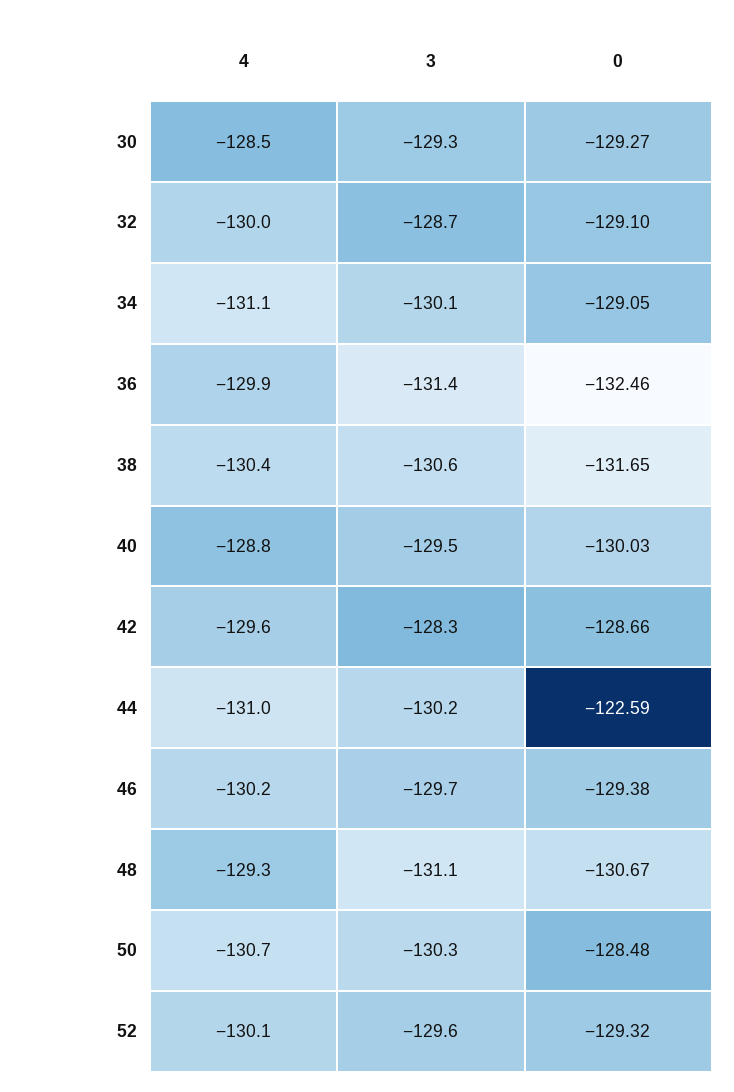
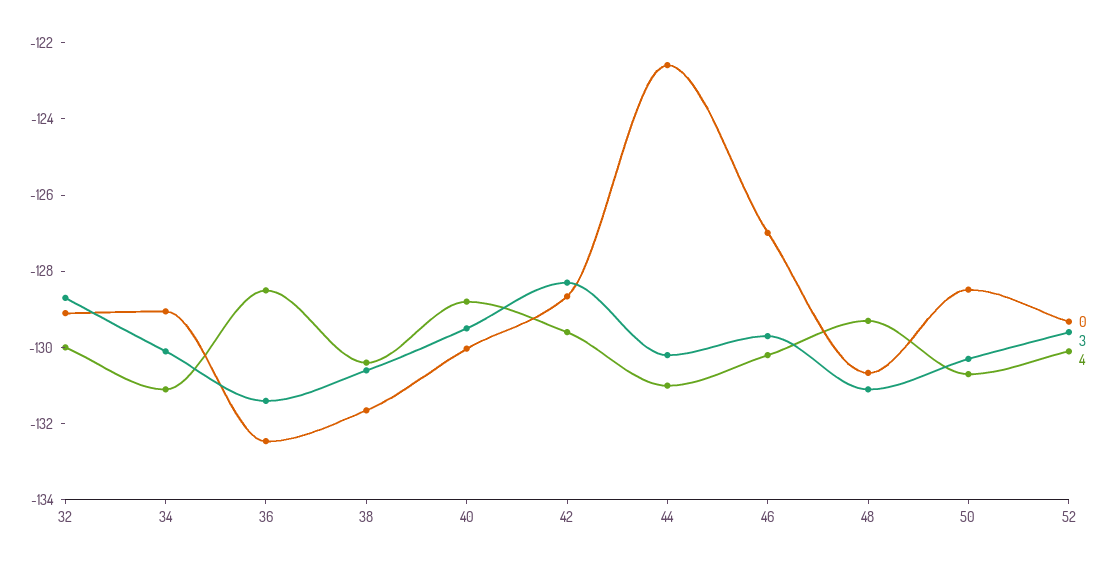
  {
    "4": {
-     "30": -128.5,
      "32": -130,
      "34": -131.1,
-     "36": -129.9,
+     "36": -128.5,
      "38": -130.4,
      "40": -128.8,
      "42": -129.6,
      "44": -131,
      "46": -130.2,
      "48": -129.3,
      "50": -130.7,
      "52": -130.1
    },
    "3": {
-     "30": -129.3,
      "32": -128.7,
      "34": -130.1,
      "36": -131.4,
      "38": -130.6,
      "40": -129.5,
      "42": -128.3,
      "44": -130.2,
      "46": -129.7,
      "48": -131.1,
      "50": -130.3,
      "52": -129.6
    },
    "0": {
-     "30": -129.27,
      "32": -129.1,
      "34": -129.05,
      "36": -132.46,
      "38": -131.65,
      "40": -130.03,
      "42": -128.66,
      "44": -122.59,
-     "46": -129.38,
+     "46": -127,
      "48": -130.67,
      "50": -128.48,
      "52": -129.32
    }
  }

